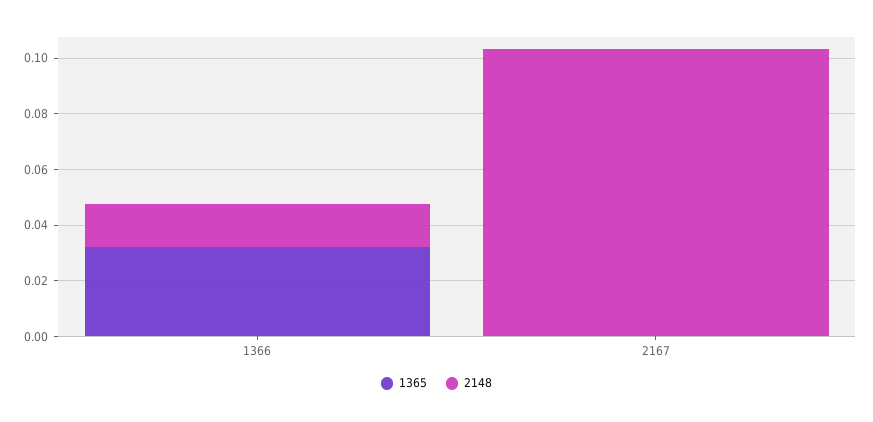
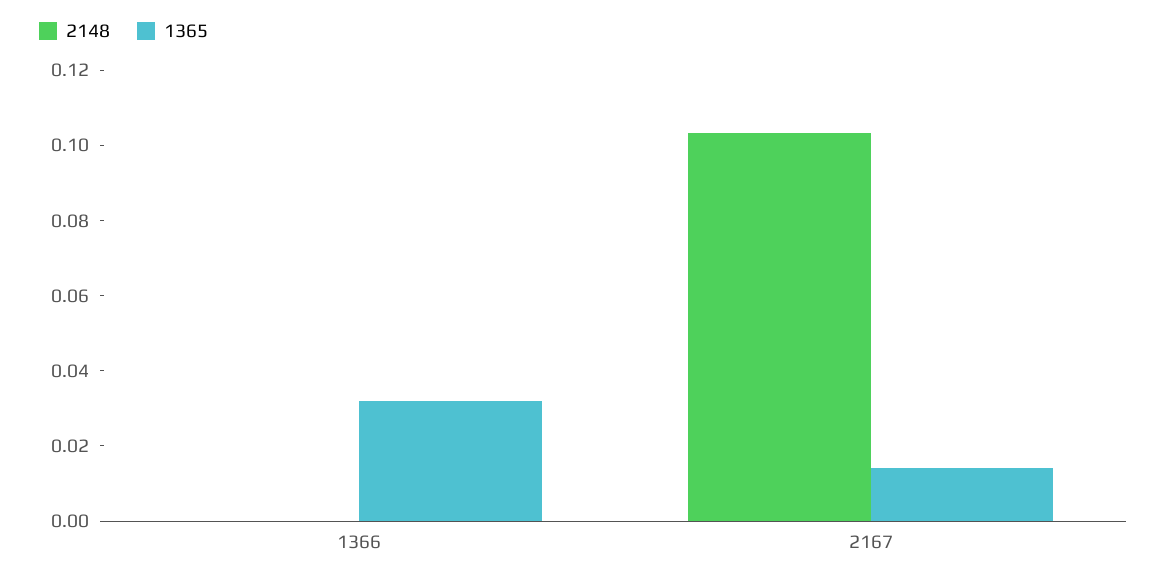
  {
    "1365": {
      "1366": 0.03,
-     "2167": 0
+     "2167": 0.015
    },
    "2148": {
-     "1366": 0.015,
+     "1366": 0,
      "2167": 0.105
    }
  }

